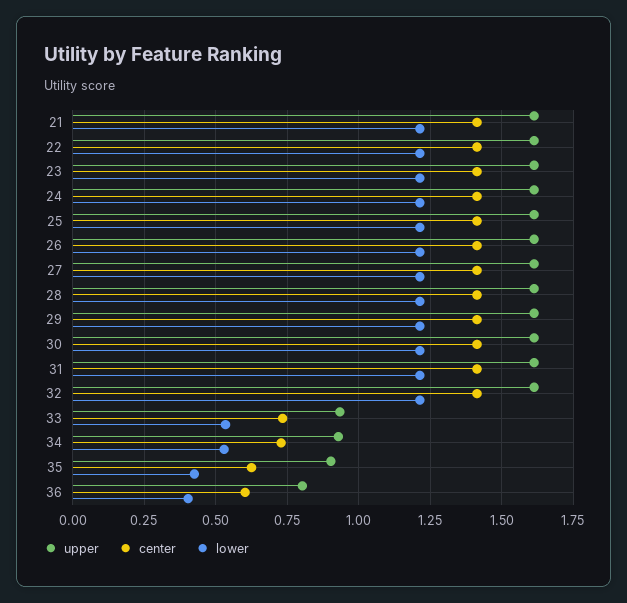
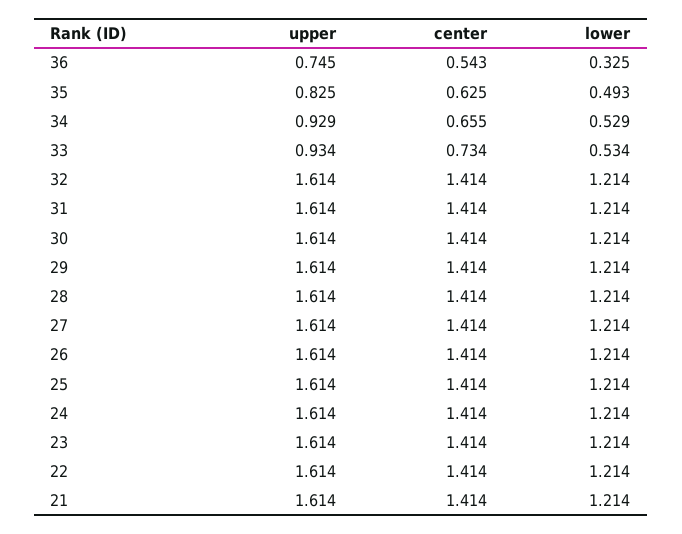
  {
    "upper": {
      "21": 1.614,
      "22": 1.614,
      "23": 1.614,
      "24": 1.614,
      "25": 1.614,
      "26": 1.614,
      "27": 1.614,
      "28": 1.614,
      "29": 1.614,
      "30": 1.614,
      "31": 1.614,
      "32": 1.614,
      "33": 0.934,
      "34": 0.929,
-     "35": 0.9,
+     "35": 0.825,
-     "36": 0.8
+     "36": 0.745
    },
    "center": {
      "21": 1.414,
      "22": 1.414,
      "23": 1.414,
      "24": 1.414,
      "25": 1.414,
      "26": 1.414,
      "27": 1.414,
      "28": 1.414,
      "29": 1.414,
      "30": 1.414,
      "31": 1.414,
      "32": 1.414,
      "33": 0.734,
-     "34": 0.725,
+     "34": 0.655,
      "35": 0.625,
-     "36": 0.6
+     "36": 0.543
    },
    "lower": {
      "21": 1.214,
      "22": 1.214,
      "23": 1.214,
      "24": 1.214,
      "25": 1.214,
      "26": 1.214,
      "27": 1.214,
      "28": 1.214,
      "29": 1.214,
      "30": 1.214,
      "31": 1.214,
      "32": 1.214,
      "33": 0.534,
      "34": 0.529,
-     "35": 0.425,
+     "35": 0.493,
-     "36": 0.4
+     "36": 0.325
    }
  }

